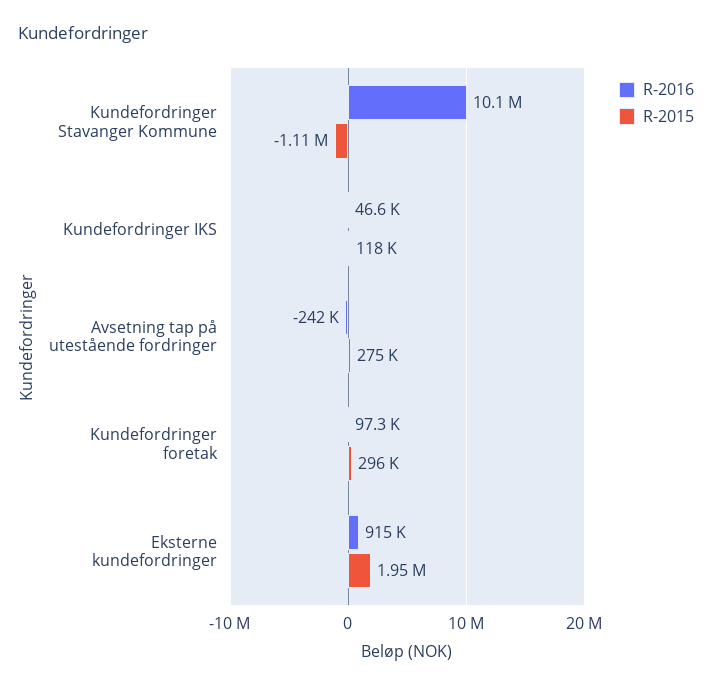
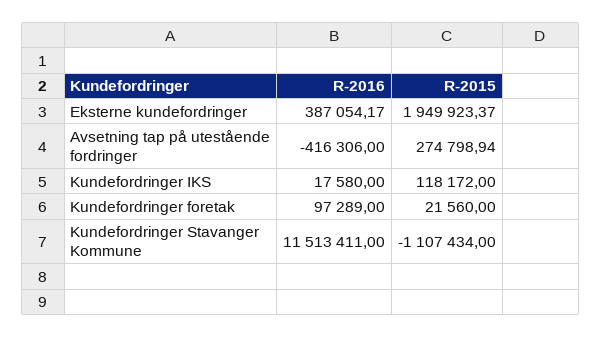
  {
    "R-2016": {
-     "Kundefordringer Stavanger Kommune": 10100000,
+     "Kundefordringer Stavanger Kommune": 11513411,
-     "Kundefordringer IKS": 46600,
+     "Kundefordringer IKS": 17580,
-     "Avsetning tap på utestående fordringer": -242000,
+     "Avsetning tap på utestående fordringer": -416306,
      "Kundefordringer foretak": 97289,
-     "Eksterne kundefordringer": 915000
+     "Eksterne kundefordringer": 387054.17
    },
    "R-2015": {
      "Kundefordringer Stavanger Kommune": -1107434,
      "Kundefordringer IKS": 118172,
      "Avsetning tap på utestående fordringer": 274798.94,
-     "Kundefordringer foretak": 296000,
+     "Kundefordringer foretak": 21560,
      "Eksterne kundefordringer": 1949923.37
    }
  }

